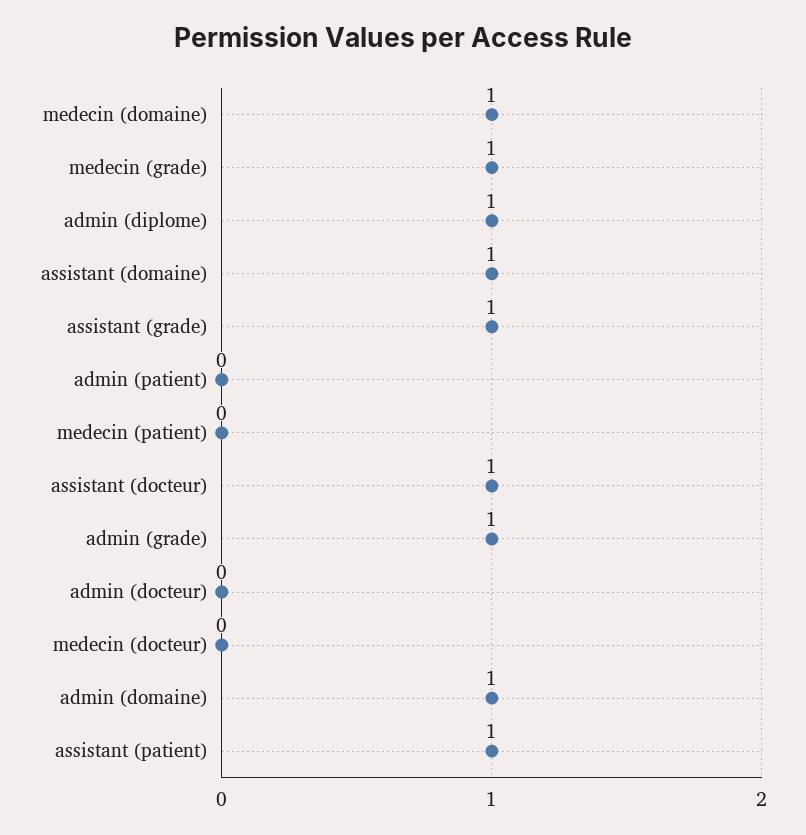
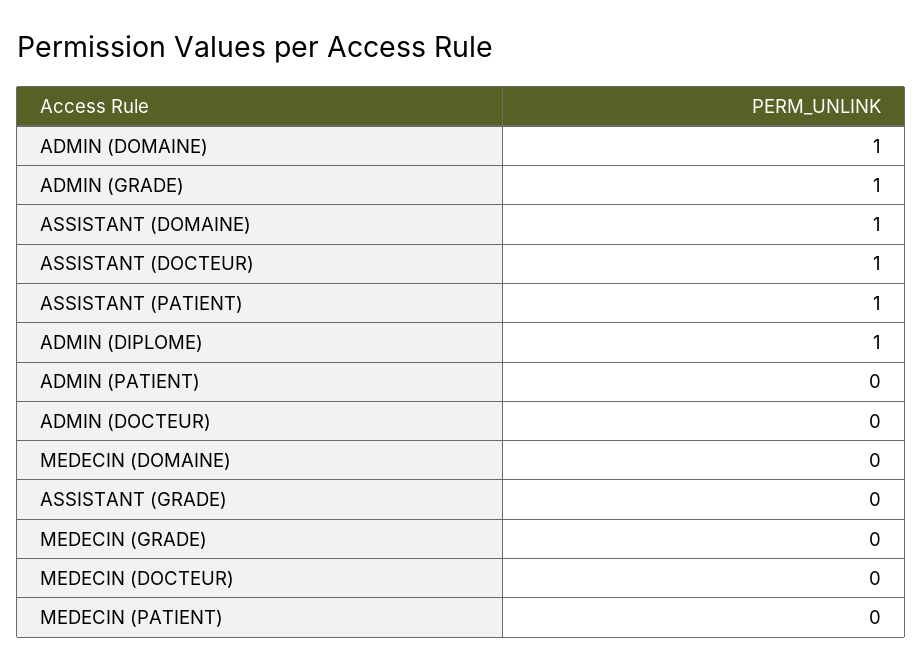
  {
-   "medecin (domaine)": 1,
+   "medecin (domaine)": 0,
-   "medecin (grade)": 1,
+   "medecin (grade)": 0,
    "admin (diplome)": 1,
    "assistant (domaine)": 1,
-   "assistant (grade)": 1,
+   "assistant (grade)": 0,
    "admin (patient)": 0,
    "medecin (patient)": 0,
    "assistant (docteur)": 1,
    "admin (grade)": 1,
    "admin (docteur)": 0,
    "medecin (docteur)": 0,
    "admin (domaine)": 1,
    "assistant (patient)": 1
  }

